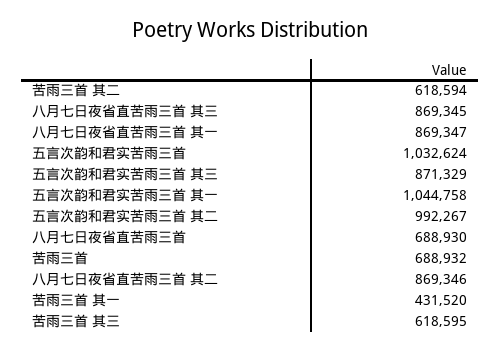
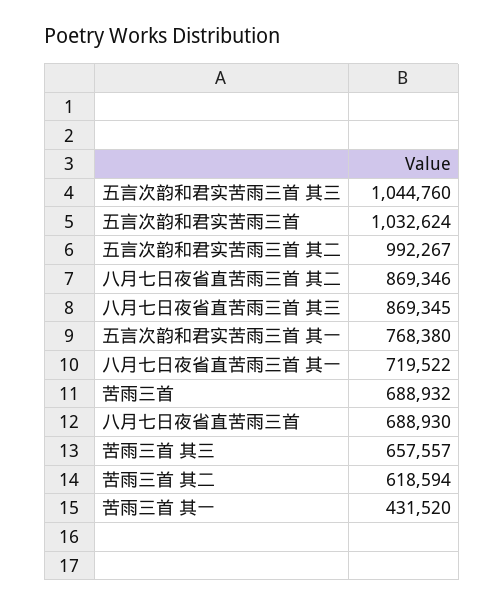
  {
    "苦雨三首 其二": 618594,
    "八月七日夜省直苦雨三首 其三": 869345,
-   "八月七日夜省直苦雨三首 其一": 869347,
+   "八月七日夜省直苦雨三首 其一": 719522,
    "五言次韵和君实苦雨三首": 1032624,
-   "五言次韵和君实苦雨三首 其三": 871329,
+   "五言次韵和君实苦雨三首 其三": 1044760,
-   "五言次韵和君实苦雨三首 其一": 1044758,
+   "五言次韵和君实苦雨三首 其一": 768380,
    "五言次韵和君实苦雨三首 其二": 992267,
    "八月七日夜省直苦雨三首": 688930,
    "苦雨三首": 688932,
    "八月七日夜省直苦雨三首 其二": 869346,
    "苦雨三首 其一": 431520,
-   "苦雨三首 其三": 618595
+   "苦雨三首 其三": 657557
  }

